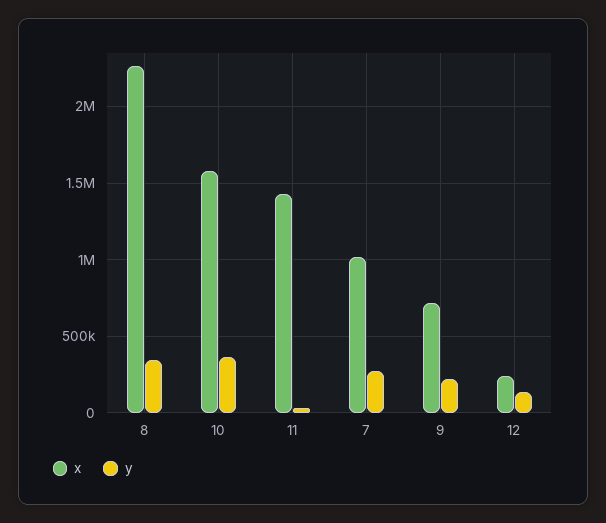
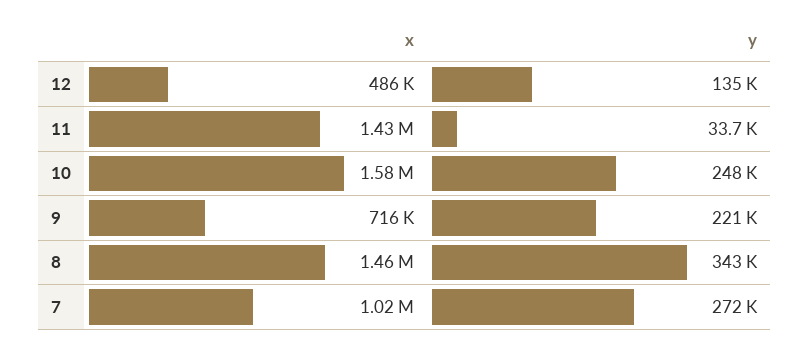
  {
    "x": {
-     "8": 2250000,
+     "8": 1460000,
      "10": 1580000,
      "11": 1430000,
      "7": 1020000,
      "9": 716000,
-     "12": 250000
+     "12": 486000
    },
    "y": {
      "8": 343000,
-     "10": 350000,
+     "10": 248000,
      "11": 33700,
      "7": 272000,
      "9": 221000,
      "12": 135000
    }
  }

